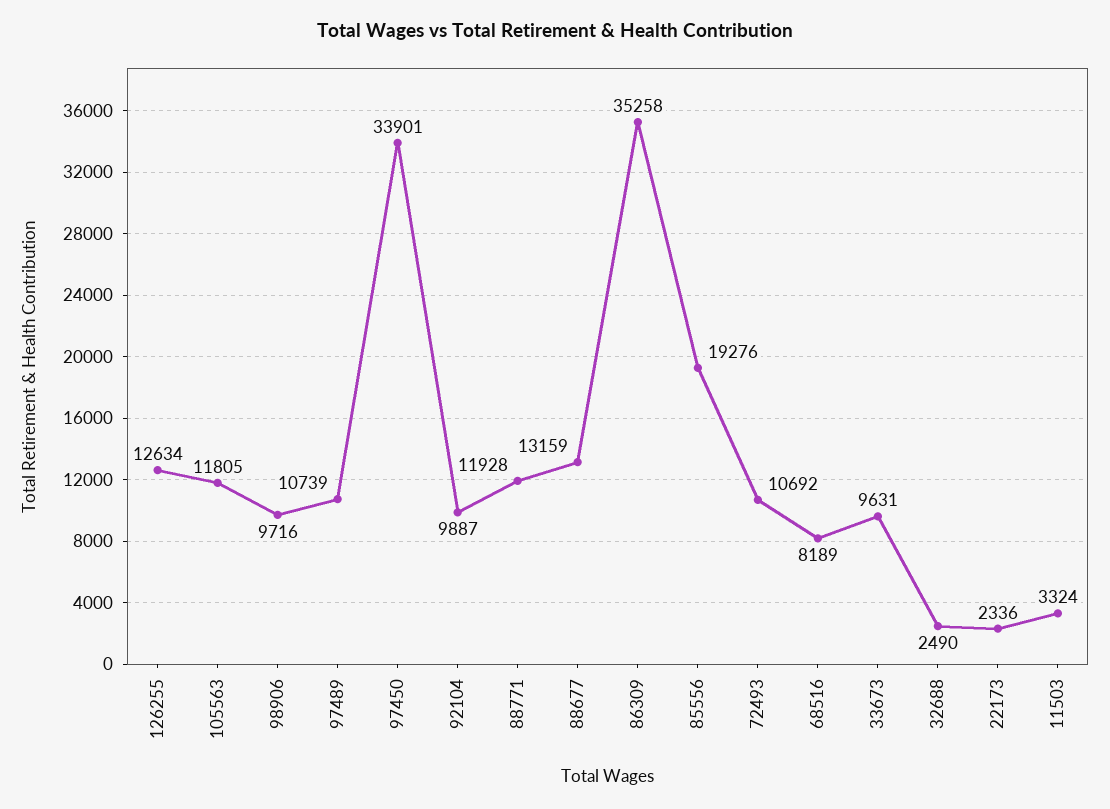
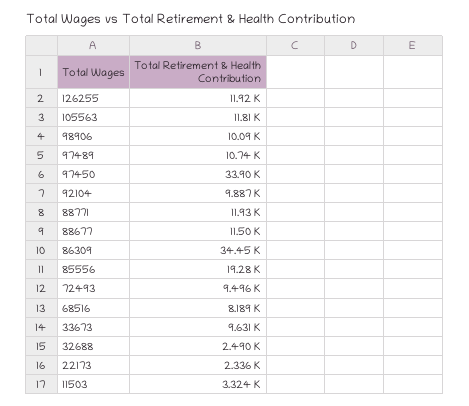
  {
-   "126255": 12634,
+   "126255": 11920,
    "105563": 11805,
-   "98906": 9716,
+   "98906": 10090,
    "97489": 10739,
    "97450": 33901,
    "92104": 9887,
    "88771": 11928,
-   "88677": 13159,
+   "88677": 11500,
-   "86309": 35258,
+   "86309": 34450,
    "85556": 19276,
-   "72493": 10692,
+   "72493": 9496,
    "68516": 8189,
    "33673": 9631,
    "32688": 2490,
    "22173": 2336,
    "11503": 3324
  }

